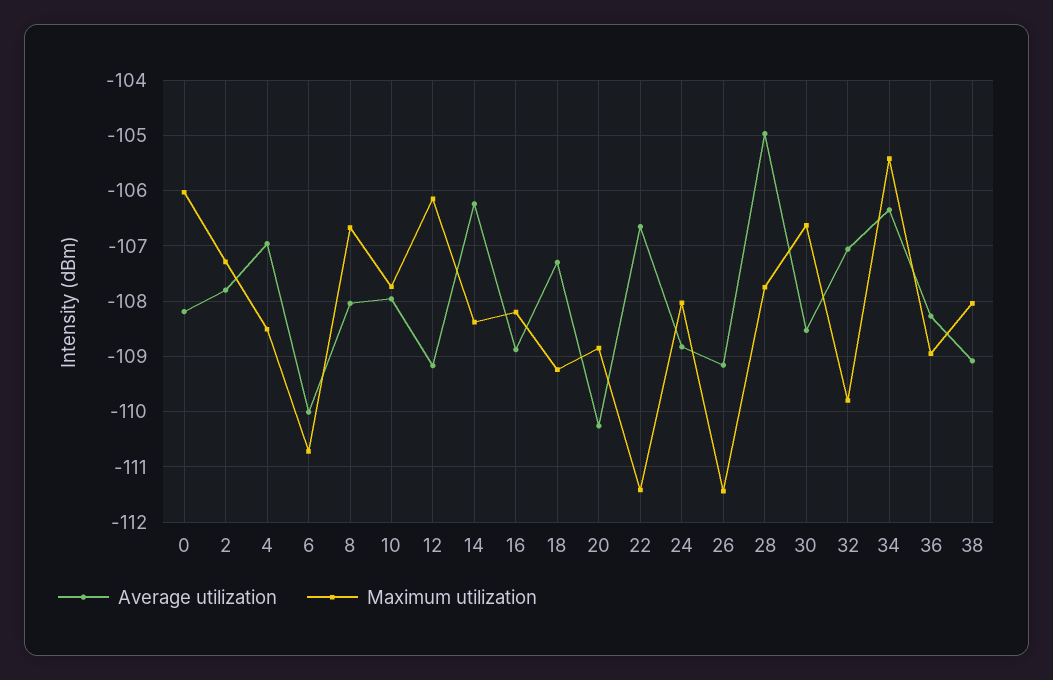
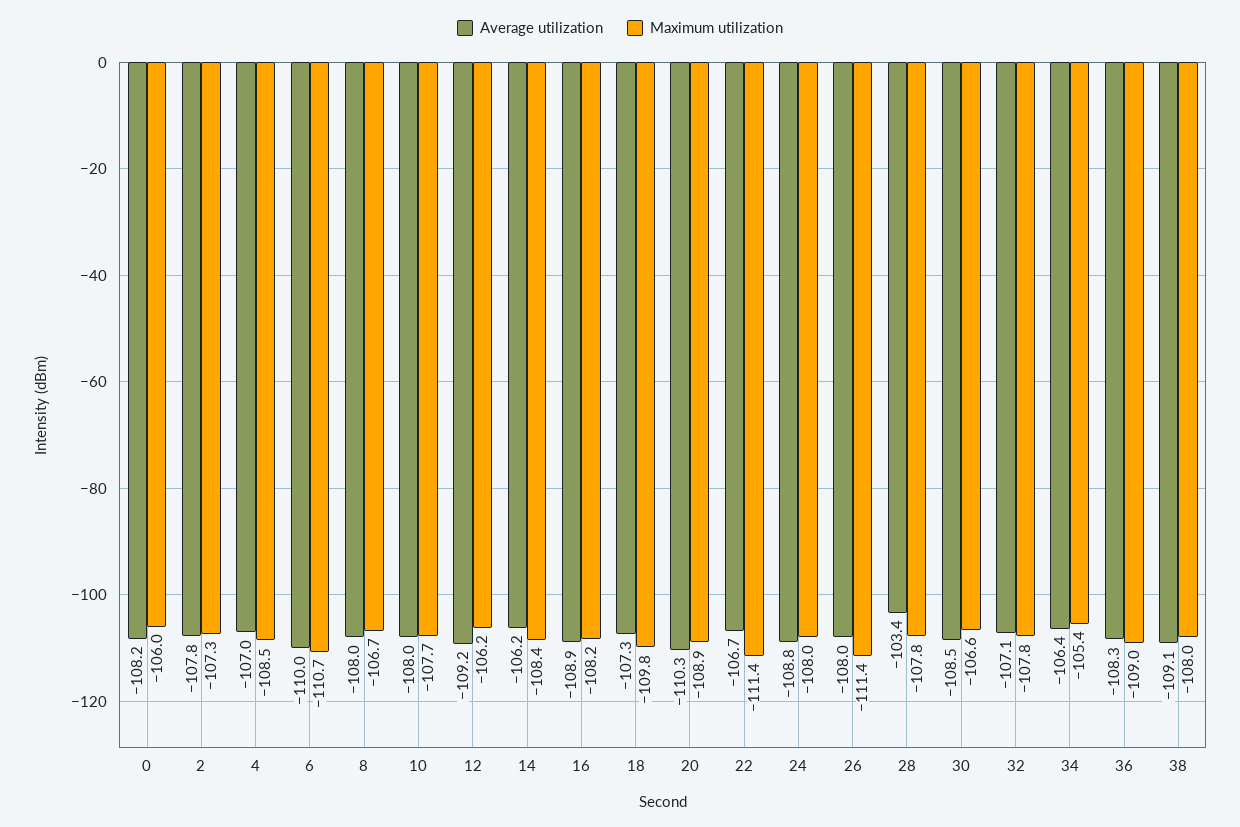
  {
    "Average utilization": {
      "0": -108.2,
      "2": -107.8,
      "4": -107,
      "6": -110,
      "8": -108,
      "10": -108,
      "12": -109.2,
      "14": -106.2,
      "16": -108.9,
      "18": -107.3,
      "20": -110.3,
      "22": -106.7,
      "24": -108.8,
-     "26": -109.2,
+     "26": -108,
-     "28": -105,
+     "28": -103.4,
      "30": -108.5,
      "32": -107.1,
      "34": -106.4,
      "36": -108.3,
      "38": -109.1
    },
    "Maximum utilization": {
      "0": -106,
      "2": -107.3,
      "4": -108.5,
      "6": -110.7,
      "8": -106.7,
      "10": -107.7,
      "12": -106.2,
      "14": -108.4,
      "16": -108.2,
-     "18": -109.2,
+     "18": -109.8,
      "20": -108.9,
      "22": -111.4,
      "24": -108,
      "26": -111.4,
      "28": -107.8,
      "30": -106.6,
-     "32": -109.8,
+     "32": -107.8,
      "34": -105.4,
      "36": -109,
      "38": -108
    }
  }

